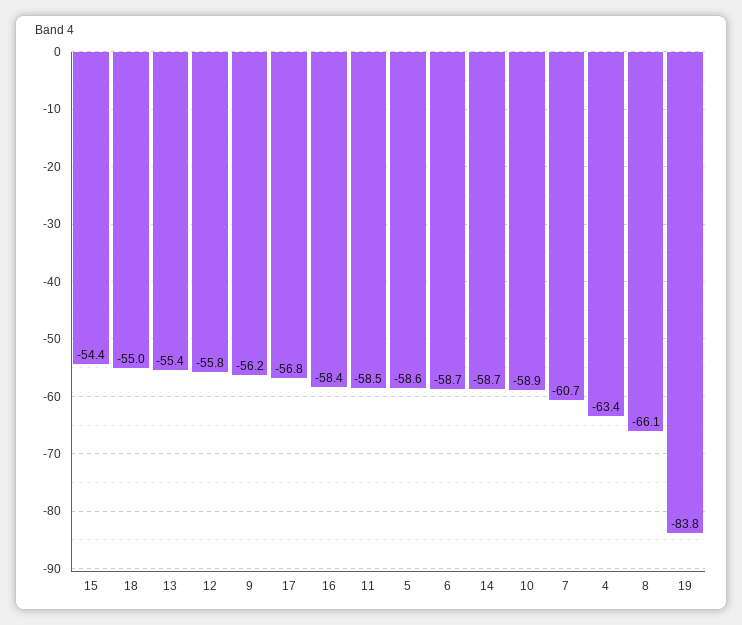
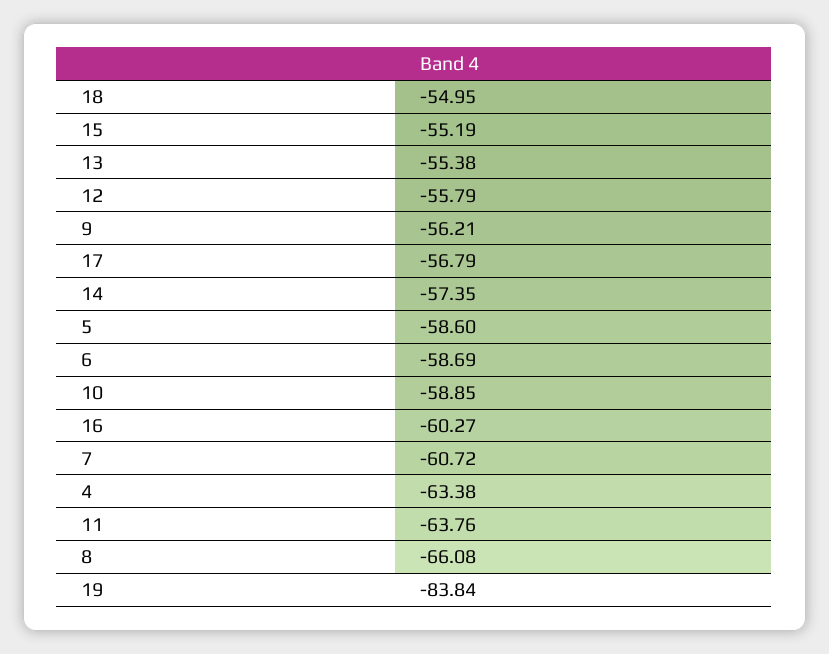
  {
-   "15": -54.4,
+   "15": -55.19,
    "18": -54.95,
    "13": -55.38,
    "12": -55.79,
    "9": -56.21,
    "17": -56.79,
-   "16": -58.4,
+   "16": -60.27,
-   "11": -58.5,
+   "11": -63.76,
    "5": -58.6,
    "6": -58.69,
-   "14": -58.7,
+   "14": -57.35,
    "10": -58.85,
    "7": -60.72,
    "4": -63.38,
    "8": -66.08,
    "19": -83.84
  }

